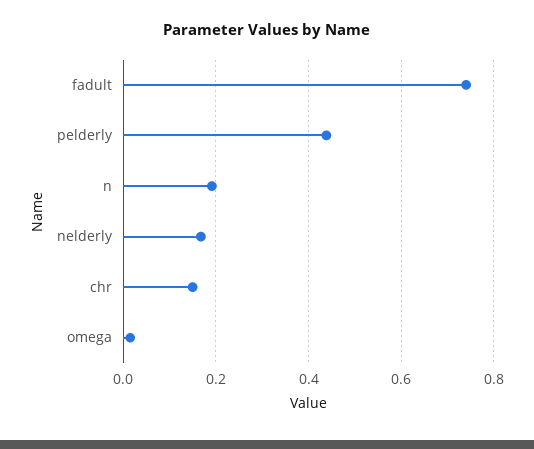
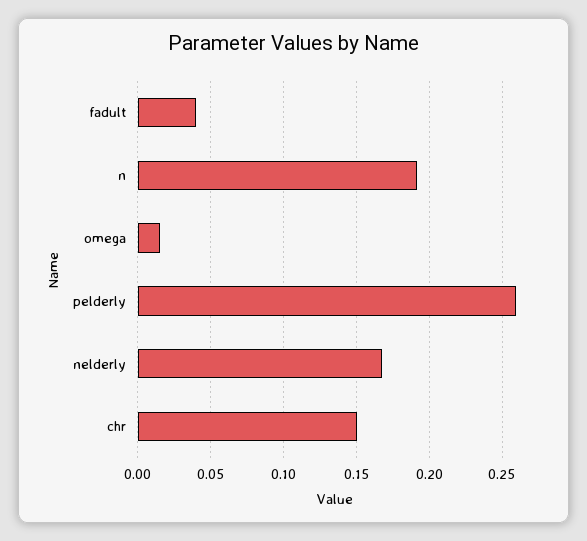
  {
-   "fadult": 0.74,
+   "fadult": 0.04,
-   "pelderly": 0.44,
+   "pelderly": 0.26,
    "n": 0.19,
    "nelderly": 0.17,
    "chr": 0.15,
    "omega": 0.015
  }

